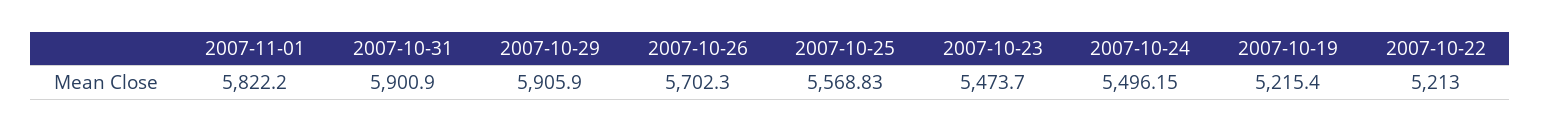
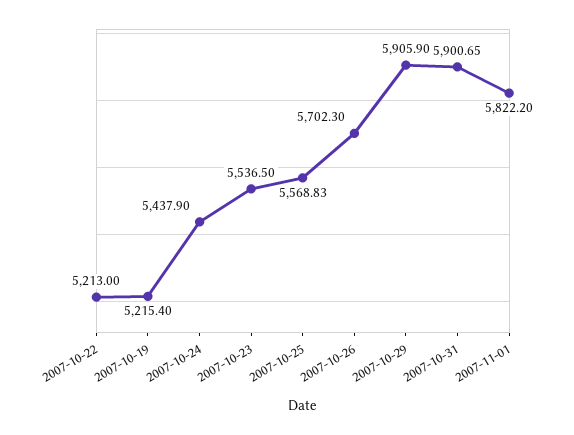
  {
    "2007-11-01": 5822.2,
-   "2007-10-31": 5900.9,
+   "2007-10-31": 5900.65,
    "2007-10-29": 5905.9,
    "2007-10-26": 5702.3,
    "2007-10-25": 5568.83,
-   "2007-10-23": 5473.7,
+   "2007-10-23": 5536.5,
-   "2007-10-24": 5496.15,
+   "2007-10-24": 5437.9,
    "2007-10-19": 5215.4,
    "2007-10-22": 5213
  }

